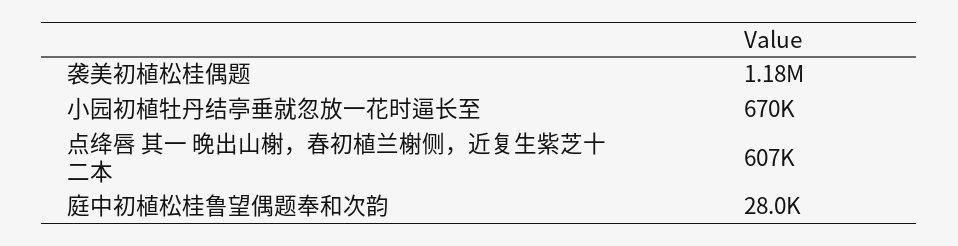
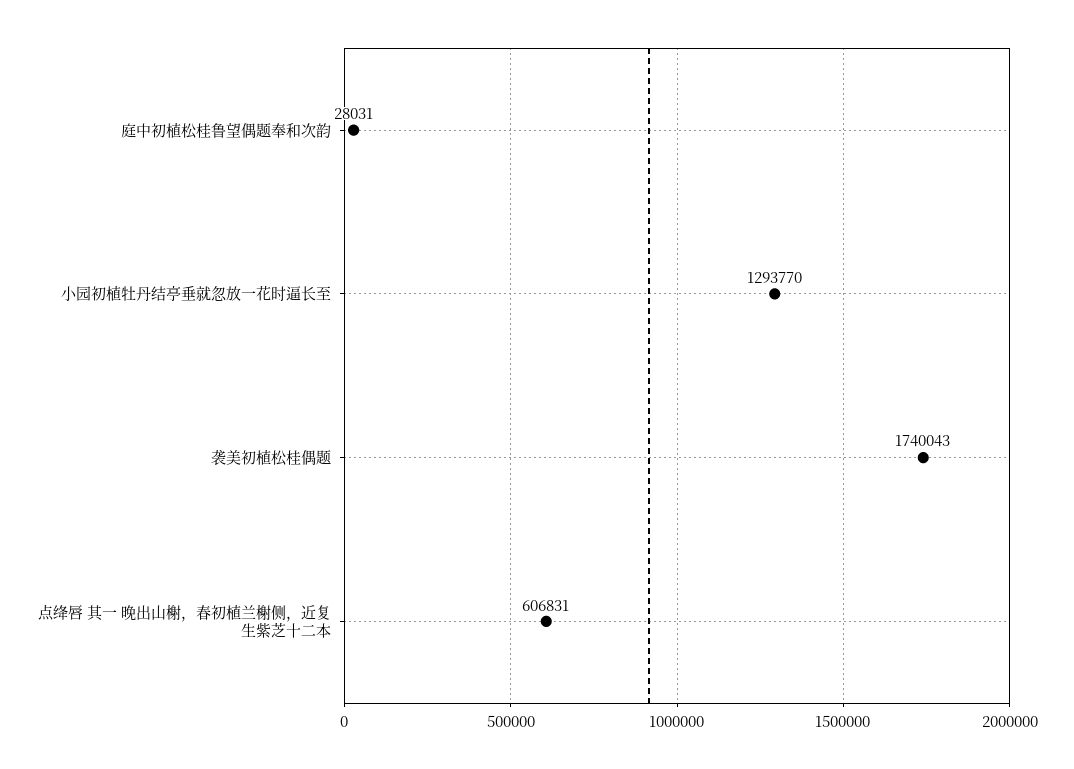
  {
-   "袭美初植松桂偶题": 1180000,
+   "袭美初植松桂偶题": 1740043,
-   "小园初植牡丹结亭垂就忽放一花时逼长至": 670000,
+   "小园初植牡丹结亭垂就忽放一花时逼长至": 1293770,
    "点绛唇 其一 晚出山榭，春初植兰榭侧，近复生紫芝十二本": 606831,
    "庭中初植松桂鲁望偶题奉和次韵": 28031
  }

